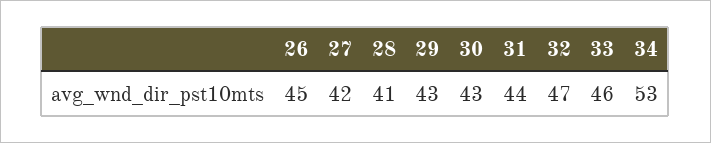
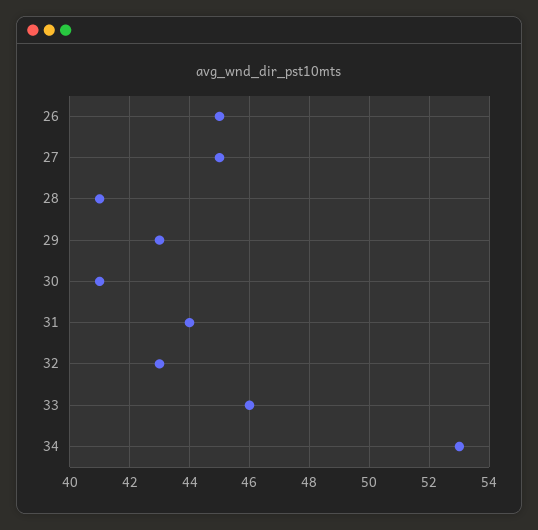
  {
    "26": 45,
-   "27": 42,
+   "27": 45,
    "28": 41,
    "29": 43,
-   "30": 43,
+   "30": 41,
    "31": 44,
-   "32": 47,
+   "32": 43,
    "33": 46,
    "34": 53
  }

